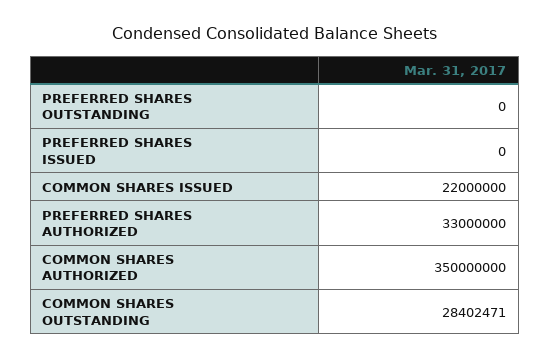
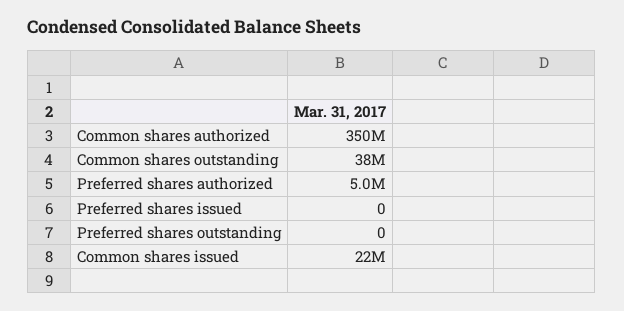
  {
    "PREFERRED SHARES OUTSTANDING": 0,
    "PREFERRED SHARES ISSUED": 0,
    "COMMON SHARES ISSUED": 22000000,
-   "PREFERRED SHARES AUTHORIZED": 33000000,
+   "PREFERRED SHARES AUTHORIZED": 5000000,
    "COMMON SHARES AUTHORIZED": 350000000,
-   "COMMON SHARES OUTSTANDING": 28402471
+   "COMMON SHARES OUTSTANDING": 38000000
  }

